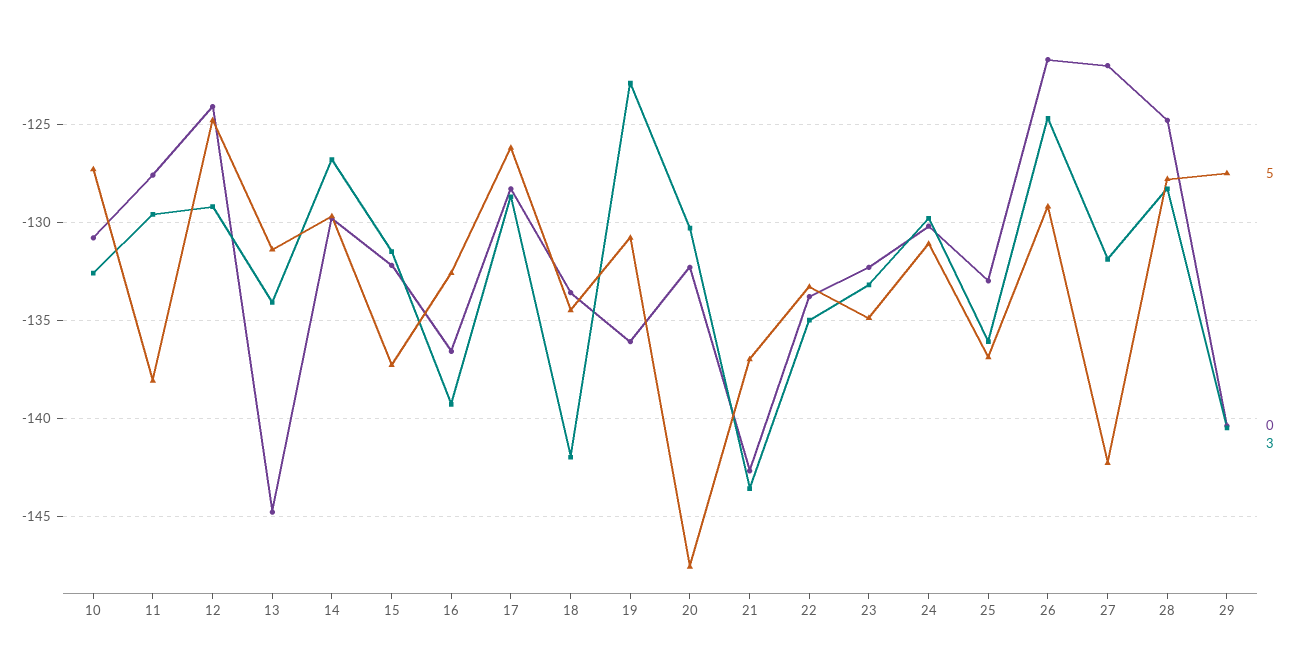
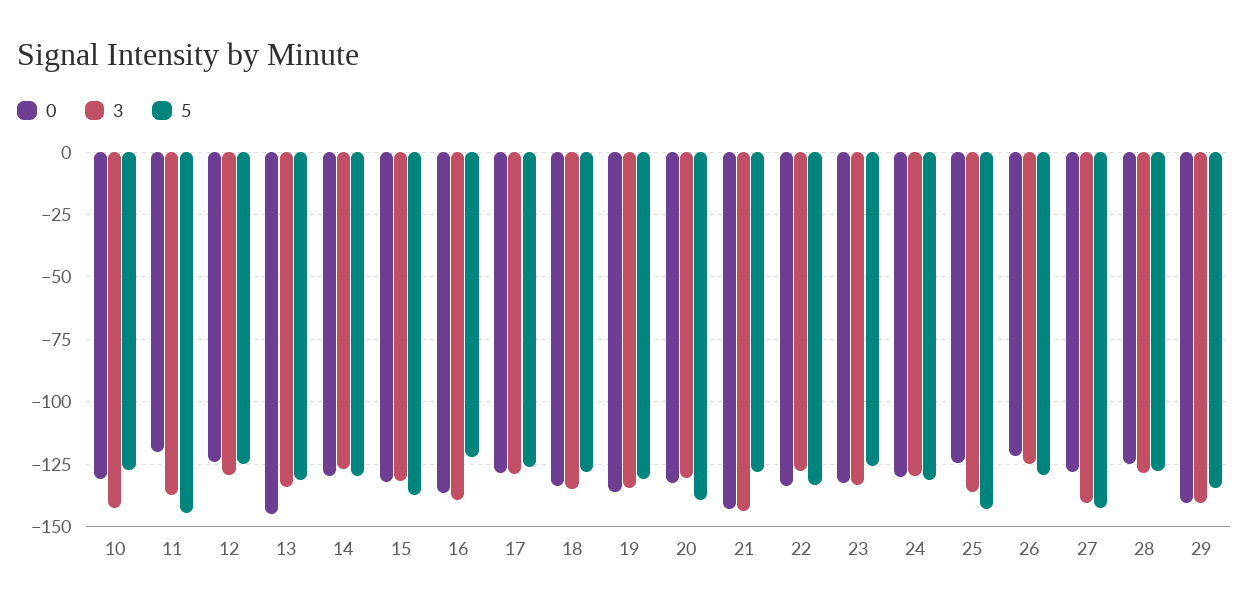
  {
    "5": {
      "10": -127.5,
-     "11": -138,
+     "11": -145,
      "12": -125,
      "13": -131.5,
      "14": -129.5,
      "15": -137.5,
-     "16": -132.5,
+     "16": -122.5,
      "17": -126,
-     "18": -134.5,
+     "18": -127.5,
      "19": -131,
-     "20": -147.5,
+     "20": -140,
-     "21": -137,
+     "21": -127.5,
      "22": -133.5,
-     "23": -135,
+     "23": -125,
      "24": -131,
-     "25": -137,
+     "25": -142.5,
      "26": -129,
      "27": -142.5,
      "28": -128,
-     "29": -127.5
+     "29": -135
    },
    "0": {
      "10": -131,
-     "11": -127.5,
+     "11": -120,
      "12": -124,
      "13": -145,
      "14": -130,
      "15": -132,
      "16": -136.5,
      "17": -128.5,
      "18": -133.5,
      "19": -136,
      "20": -132.5,
      "21": -142.5,
      "22": -134,
      "23": -132.5,
      "24": -130,
-     "25": -133,
+     "25": -125,
      "26": -121.5,
-     "27": -122,
+     "27": -127.5,
      "28": -125,
      "29": -140.5
    },
    "3": {
-     "10": -132.5,
+     "10": -142.5,
-     "11": -129.5,
+     "11": -137.5,
      "12": -129,
      "13": -134,
      "14": -127,
      "15": -131.5,
      "16": -139.5,
      "17": -128.5,
-     "18": -142,
+     "18": -135,
-     "19": -123,
+     "19": -135,
      "20": -130.5,
      "21": -143.5,
-     "22": -135,
+     "22": -127.5,
      "23": -133,
      "24": -130,
      "25": -136,
      "26": -124.5,
-     "27": -132,
+     "27": -140,
      "28": -128.5,
      "29": -140.5
    }
  }

